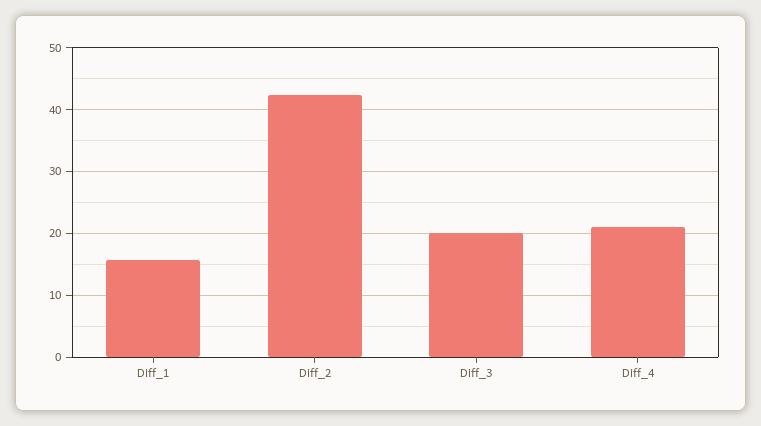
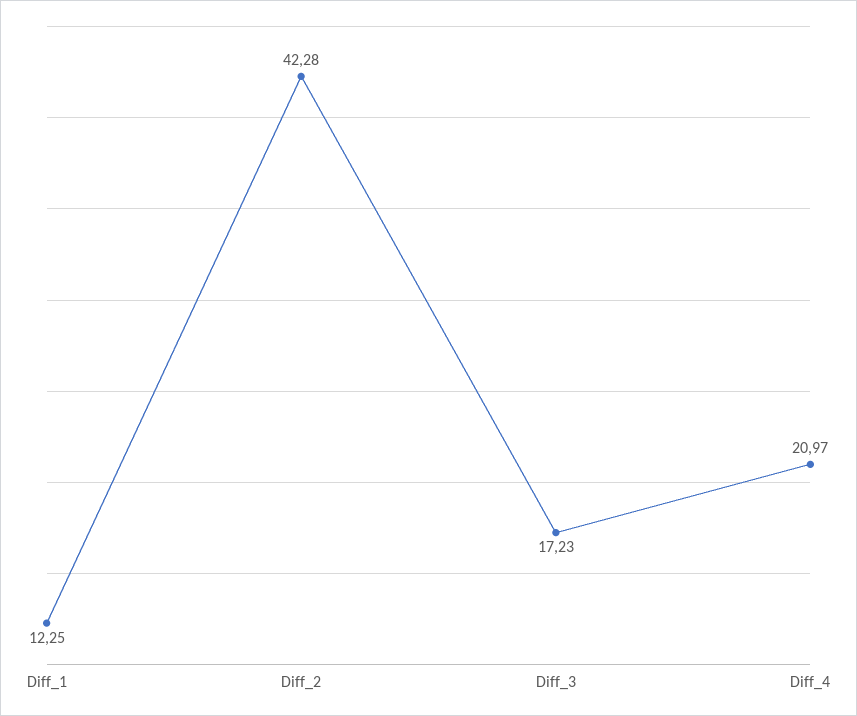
  {
-   "Diff_1": 16,
+   "Diff_1": 12.25,
    "Diff_2": 42.28,
-   "Diff_3": 20,
+   "Diff_3": 17.23,
    "Diff_4": 20.97
  }

